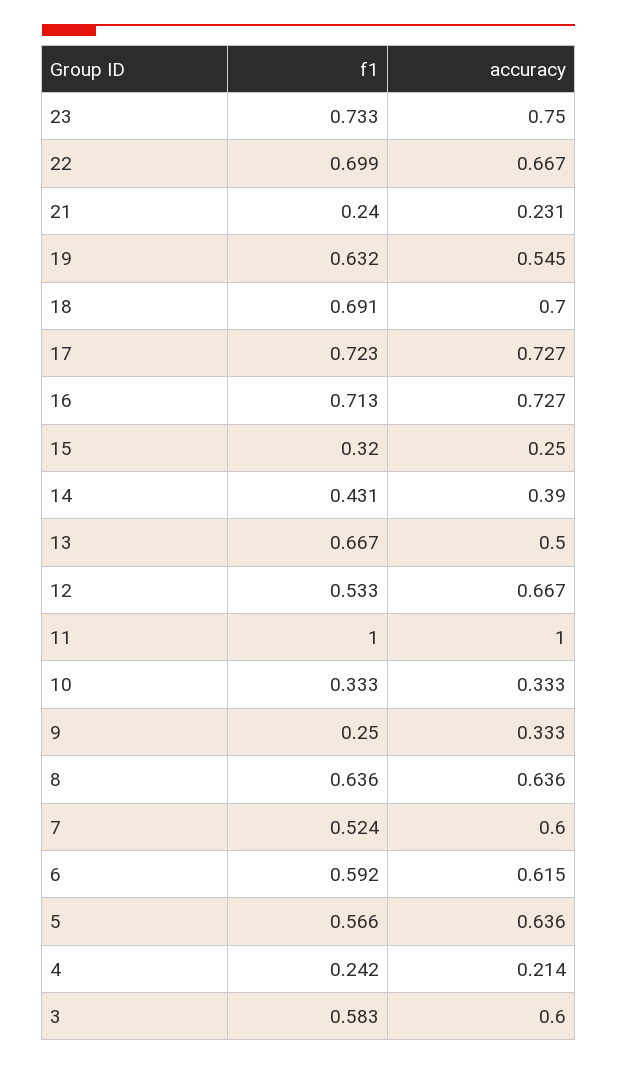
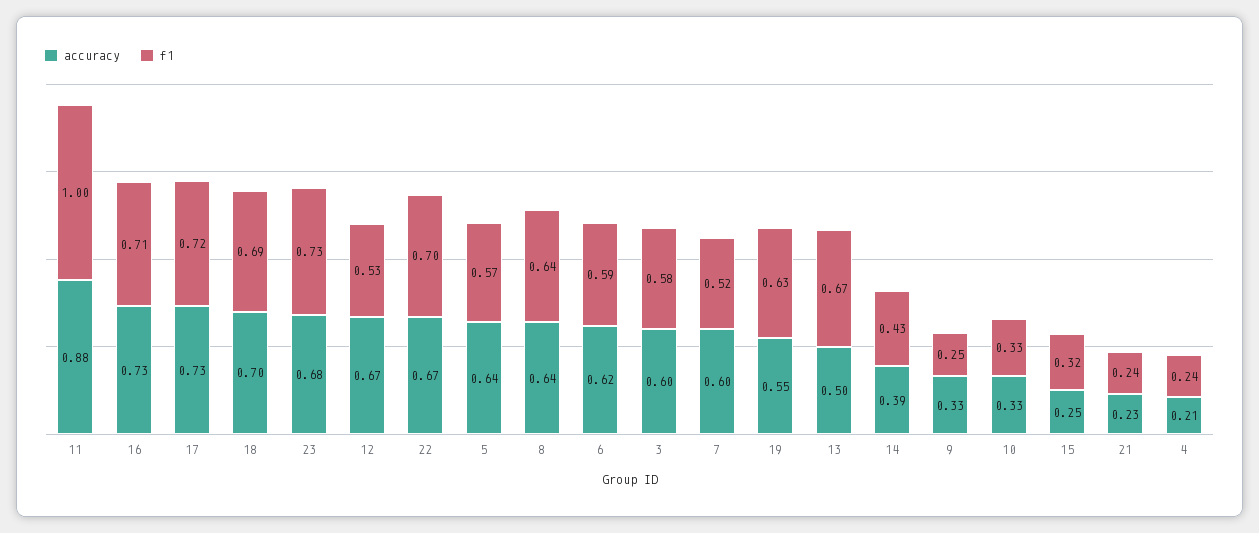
  {
    "f1": {
      "23": 0.733,
      "22": 0.699,
      "21": 0.24,
      "19": 0.632,
      "18": 0.691,
      "17": 0.723,
      "16": 0.713,
      "15": 0.32,
      "14": 0.431,
      "13": 0.667,
      "12": 0.533,
      "11": 1,
      "10": 0.333,
      "9": 0.25,
      "8": 0.636,
      "7": 0.524,
      "6": 0.592,
      "5": 0.566,
      "4": 0.242,
      "3": 0.583
    },
    "accuracy": {
-     "23": 0.75,
+     "23": 0.68,
      "22": 0.667,
      "21": 0.231,
      "19": 0.545,
      "18": 0.7,
      "17": 0.727,
      "16": 0.727,
      "15": 0.25,
      "14": 0.39,
      "13": 0.5,
      "12": 0.667,
-     "11": 1,
+     "11": 0.88,
      "10": 0.333,
      "9": 0.333,
      "8": 0.636,
      "7": 0.6,
      "6": 0.615,
      "5": 0.636,
      "4": 0.214,
      "3": 0.6
    }
  }

